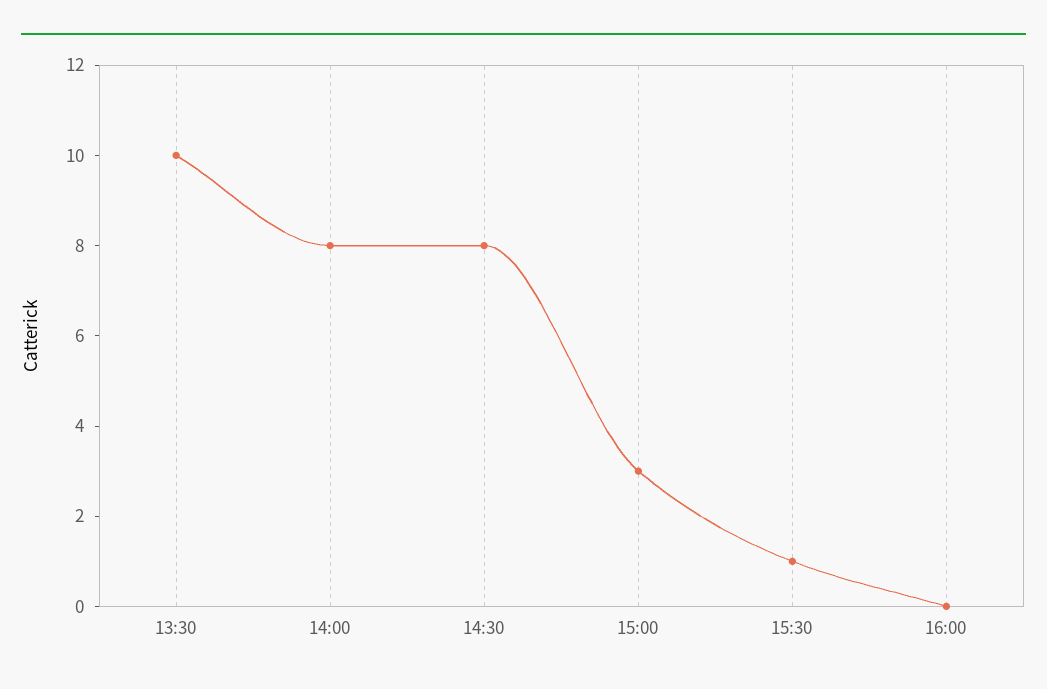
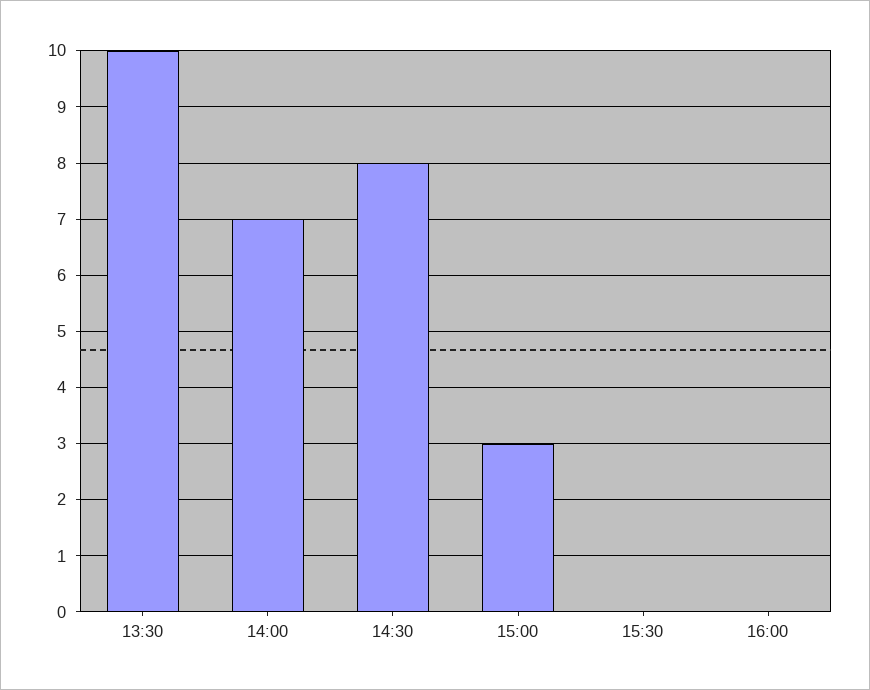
  {
    "13:30": 10,
-   "14:00": 8,
+   "14:00": 7,
    "14:30": 8,
    "15:00": 3,
-   "15:30": 1,
+   "15:30": 0,
    "16:00": 0
  }

